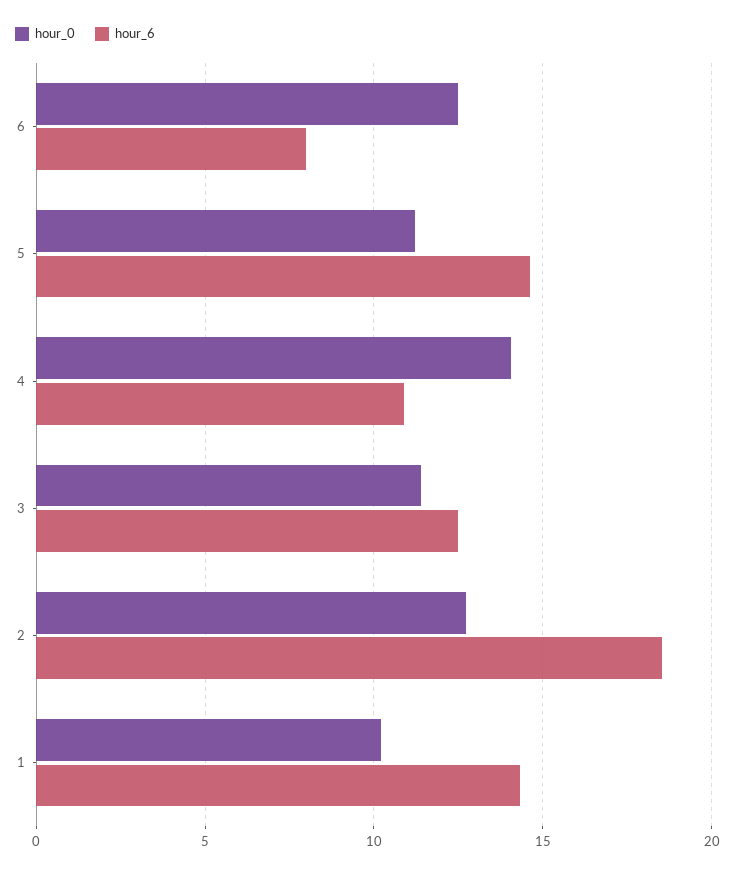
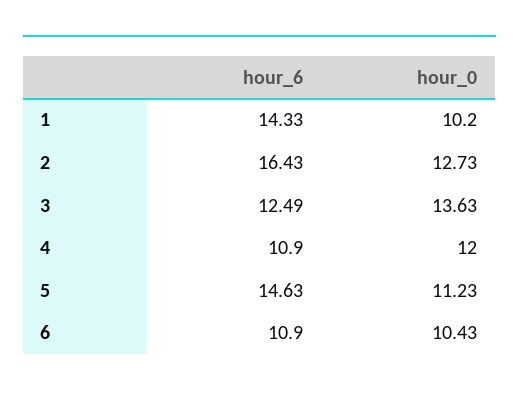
  {
    "hour_0": {
-     "6": 12.5,
+     "6": 10.43,
      "5": 11.23,
-     "4": 14,
+     "4": 12,
-     "3": 11.5,
+     "3": 13.63,
      "2": 12.73,
      "1": 10.2
    },
    "hour_6": {
-     "6": 8,
+     "6": 10.9,
      "5": 14.63,
      "4": 10.9,
      "3": 12.49,
-     "2": 18.5,
+     "2": 16.43,
      "1": 14.33
    }
  }

